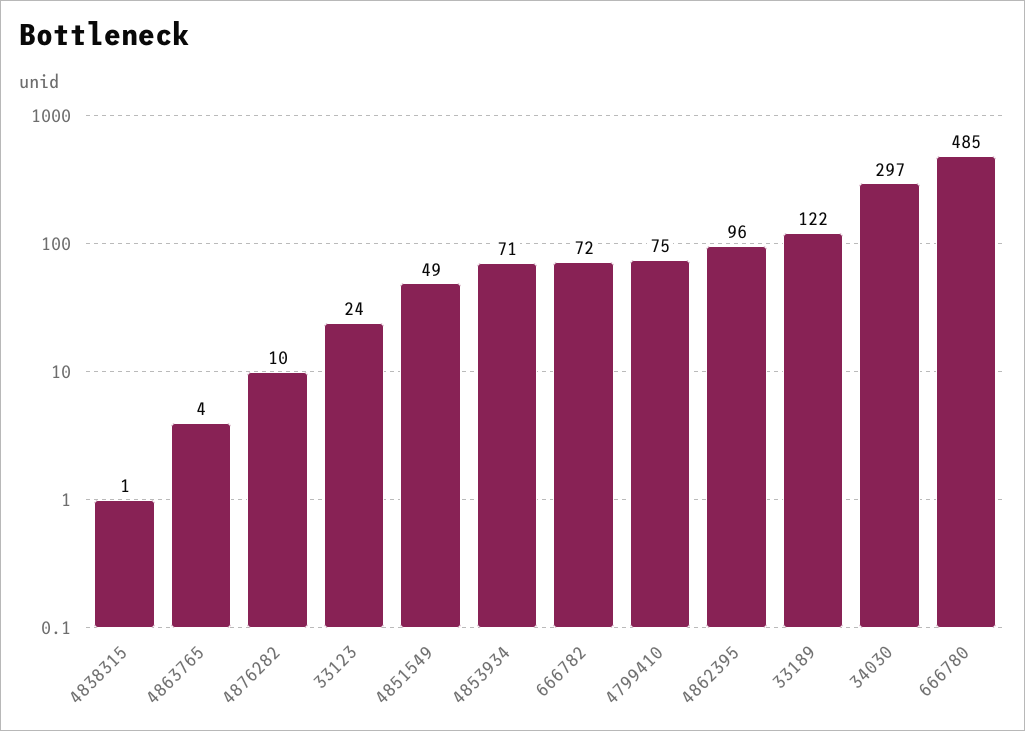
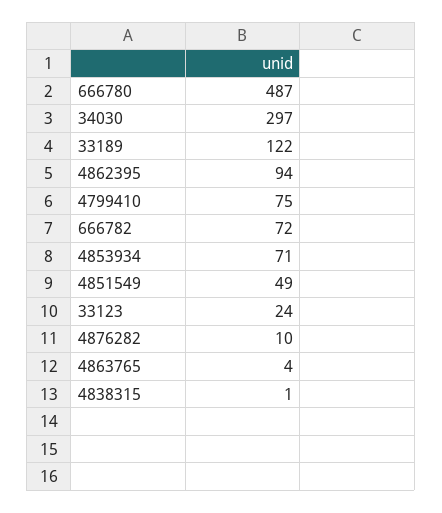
  {
    "4838315": 1,
    "4863765": 4,
    "4876282": 10,
    "33123": 24,
    "4851549": 49,
    "4853934": 71,
    "666782": 72,
    "4799410": 75,
-   "4862395": 96,
+   "4862395": 94,
    "33189": 122,
    "34030": 297,
-   "666780": 485
+   "666780": 487
  }

